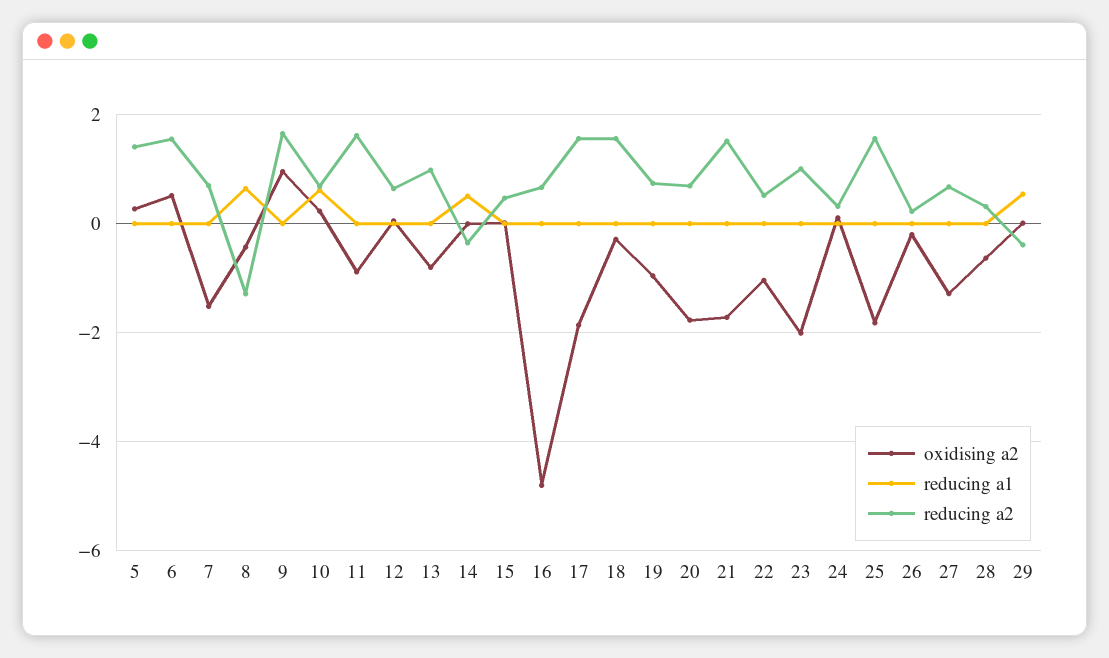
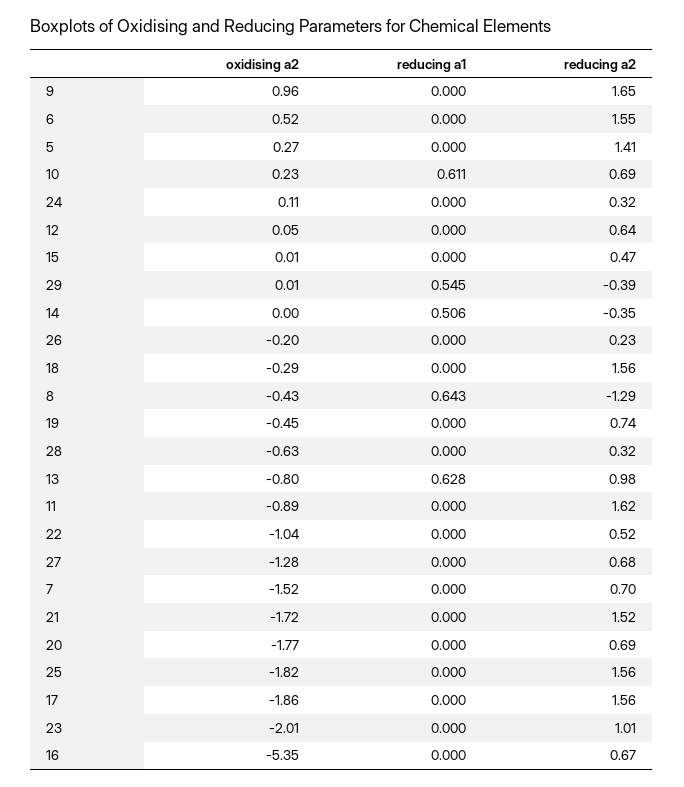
  {
    "oxidising a2": {
      "5": 0.27,
      "6": 0.52,
      "7": -1.52,
      "8": -0.43,
      "9": 0.96,
      "10": 0.23,
      "11": -0.89,
      "12": 0.05,
      "13": -0.8,
      "14": 0,
      "15": 0.01,
-     "16": -4.8,
+     "16": -5.35,
      "17": -1.86,
      "18": -0.29,
-     "19": -1,
+     "19": -0.45,
      "20": -1.77,
      "21": -1.72,
      "22": -1.04,
      "23": -2.01,
      "24": 0.11,
      "25": -1.82,
      "26": -0.2,
      "27": -1.28,
      "28": -0.63,
      "29": 0.01
    },
    "reducing a1": {
      "5": 0,
      "6": 0,
      "7": 0,
      "8": 0.643,
      "9": 0,
      "10": 0.611,
      "11": 0,
      "12": 0,
-     "13": 0,
+     "13": 0.628,
      "14": 0.506,
      "15": 0,
      "16": 0,
      "17": 0,
      "18": 0,
      "19": 0,
      "20": 0,
      "21": 0,
      "22": 0,
      "23": 0,
      "24": 0,
      "25": 0,
      "26": 0,
      "27": 0,
      "28": 0,
      "29": 0.545
    },
    "reducing a2": {
      "5": 1.41,
      "6": 1.55,
      "7": 0.7,
      "8": -1.29,
      "9": 1.65,
      "10": 0.69,
      "11": 1.62,
      "12": 0.64,
      "13": 0.98,
      "14": -0.35,
      "15": 0.47,
      "16": 0.67,
      "17": 1.56,
      "18": 1.56,
      "19": 0.74,
      "20": 0.69,
      "21": 1.52,
      "22": 0.52,
      "23": 1.01,
      "24": 0.32,
      "25": 1.56,
      "26": 0.23,
      "27": 0.68,
      "28": 0.32,
      "29": -0.39
    }
  }

